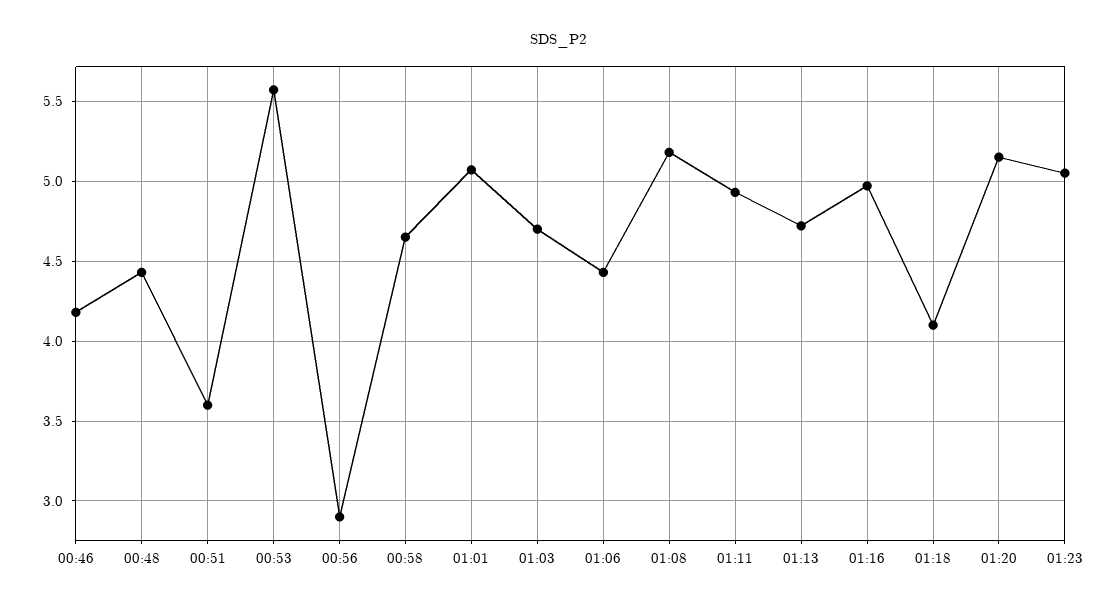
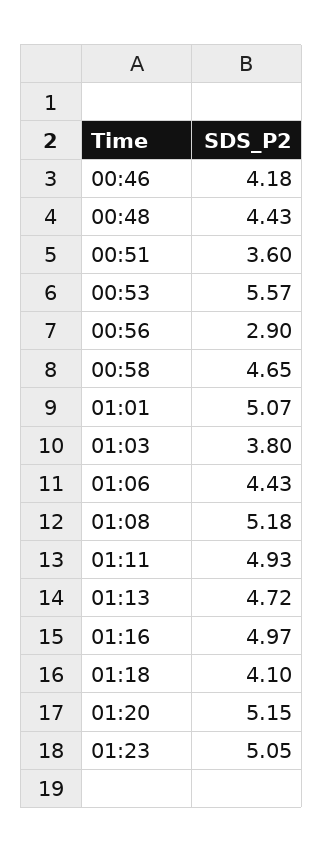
  {
    "00:46": 4.18,
    "00:48": 4.43,
    "00:51": 3.6,
    "00:53": 5.57,
    "00:56": 2.9,
    "00:58": 4.65,
    "01:01": 5.07,
-   "01:03": 4.7,
+   "01:03": 3.8,
    "01:06": 4.43,
    "01:08": 5.18,
    "01:11": 4.93,
    "01:13": 4.72,
    "01:16": 4.97,
    "01:18": 4.1,
    "01:20": 5.15,
    "01:23": 5.05
  }

